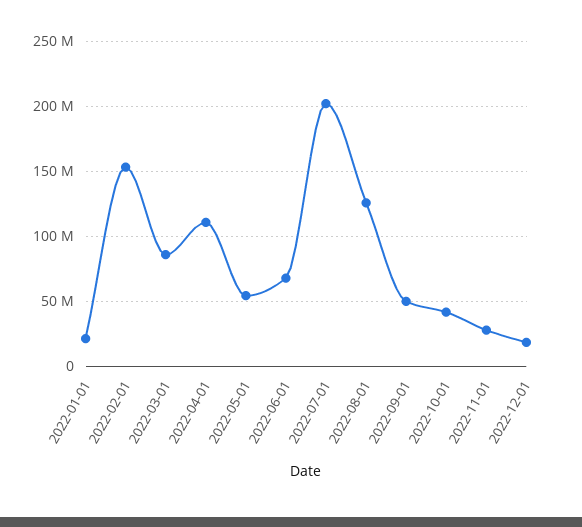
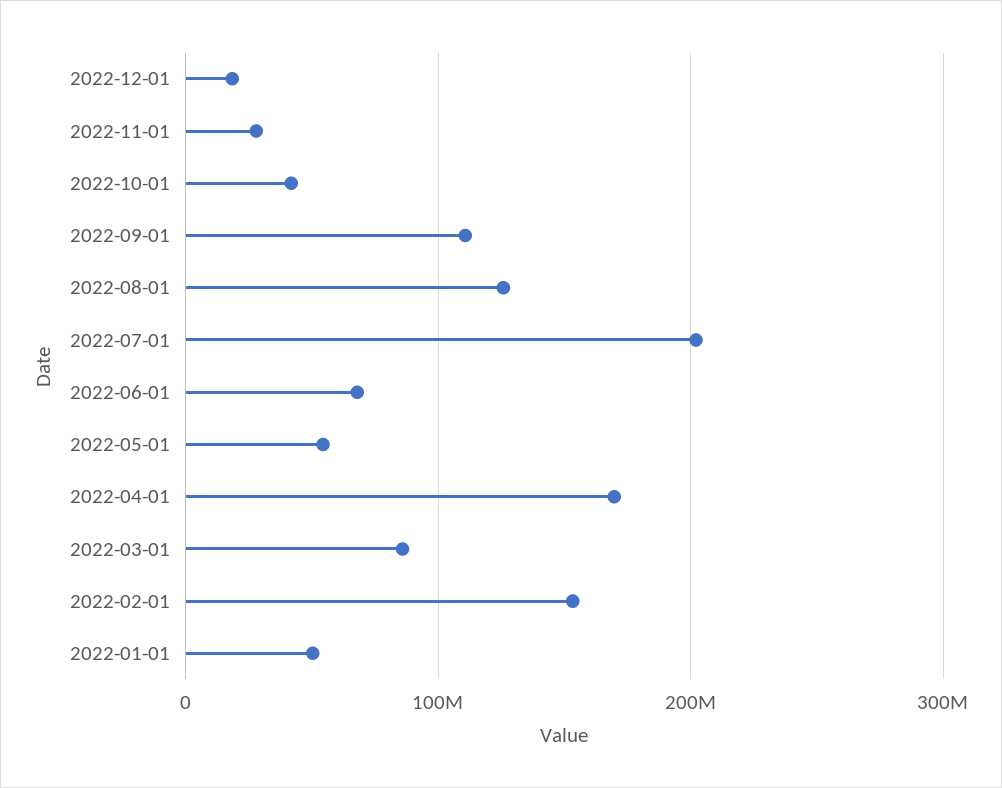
  {
-   "2022-01-01": 20000000,
+   "2022-01-01": 50000000,
    "2022-02-01": 155000000,
    "2022-03-01": 85000000,
-   "2022-04-01": 110000000,
+   "2022-04-01": 170000000,
    "2022-05-01": 55000000,
    "2022-06-01": 70000000,
    "2022-07-01": 200000000,
    "2022-08-01": 125000000,
-   "2022-09-01": 50000000,
+   "2022-09-01": 110000000,
    "2022-10-01": 40000000,
    "2022-11-01": 30000000,
    "2022-12-01": 20000000
  }

